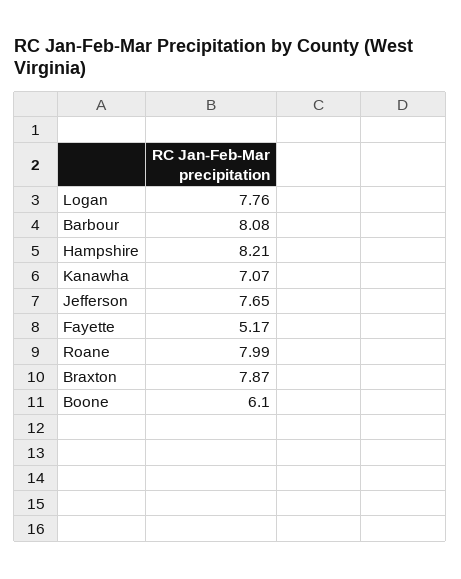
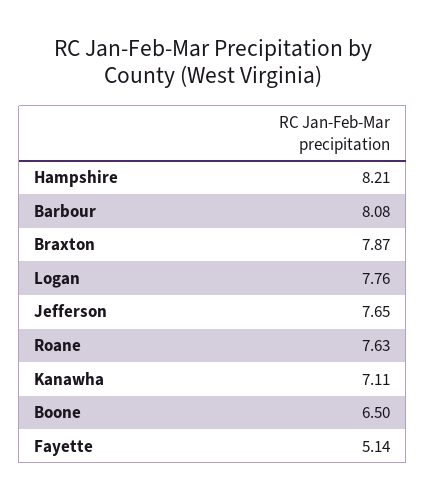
  {
    "Logan": 7.76,
    "Barbour": 8.08,
    "Hampshire": 8.21,
-   "Kanawha": 7.07,
+   "Kanawha": 7.11,
    "Jefferson": 7.65,
-   "Fayette": 5.17,
+   "Fayette": 5.14,
-   "Roane": 7.99,
+   "Roane": 7.63,
    "Braxton": 7.87,
-   "Boone": 6.1
+   "Boone": 6.5
  }

